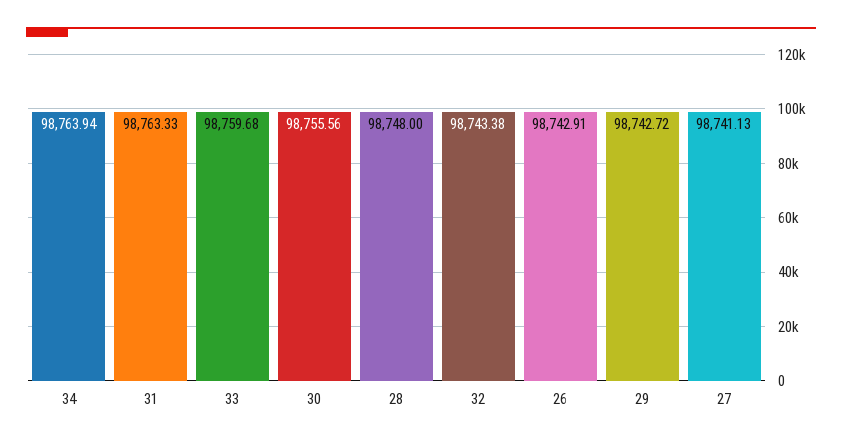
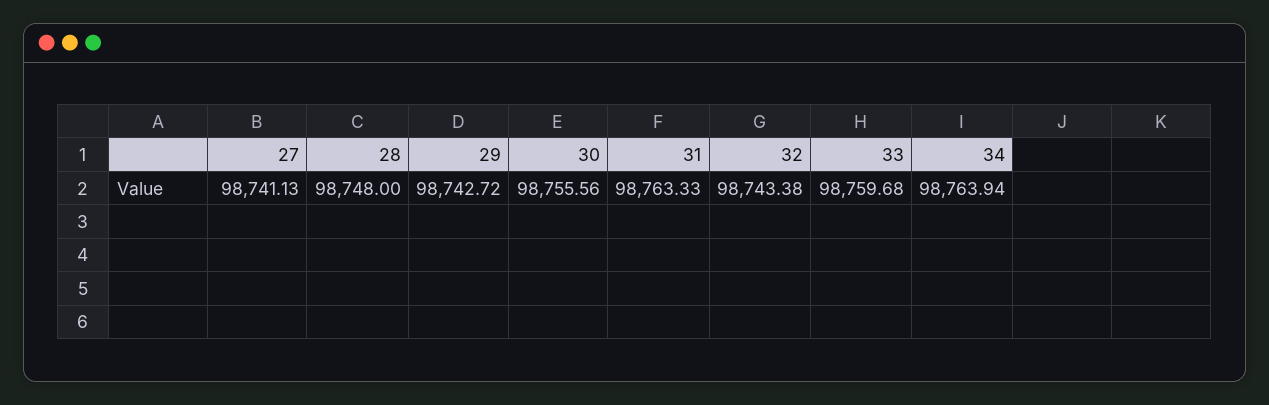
  {
    "34": 98763.94,
    "31": 98763.33,
    "33": 98759.68,
    "30": 98755.56,
    "28": 98748,
    "32": 98743.38,
-   "26": 98742.91,
    "29": 98742.72,
    "27": 98741.13
  }

